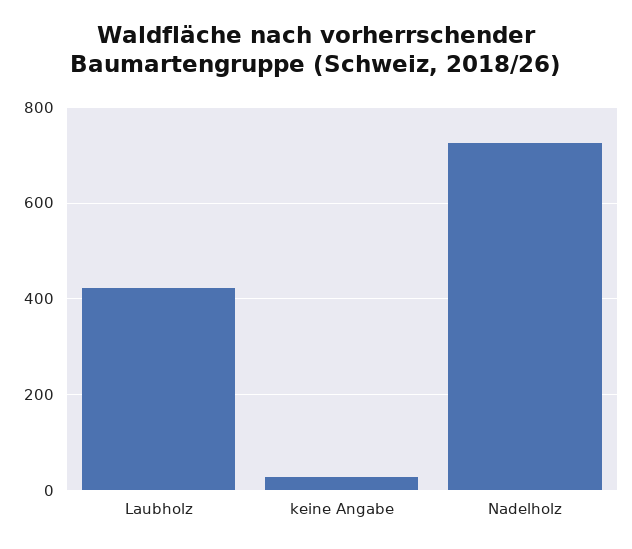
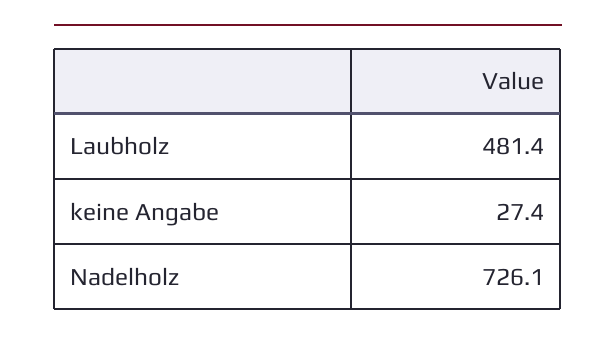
  {
-   "Laubholz": 420,
+   "Laubholz": 481.4,
    "keine Angabe": 27.4,
    "Nadelholz": 726.1
  }

